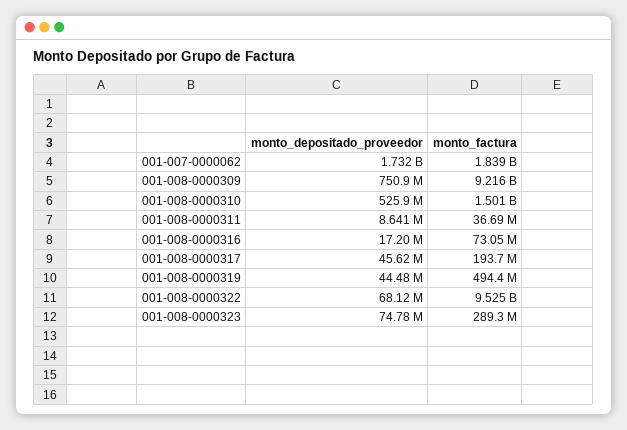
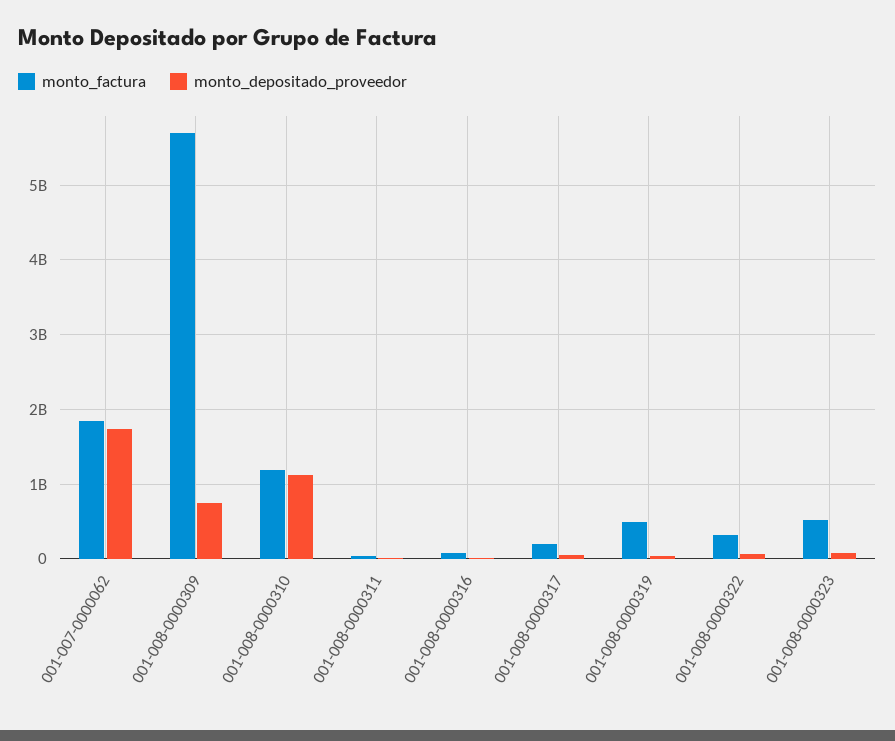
  {
    "monto_depositado_proveedor": {
      "001-007-0000062": 1732000000,
      "001-008-0000309": 750900000,
-     "001-008-0000310": 525900000,
+     "001-008-0000310": 1100000000,
      "001-008-0000311": 8641000,
      "001-008-0000316": 17200000,
      "001-008-0000317": 45620000,
      "001-008-0000319": 44480000,
      "001-008-0000322": 68120000,
      "001-008-0000323": 74780000
    },
    "monto_factura": {
      "001-007-0000062": 1839000000,
-     "001-008-0000309": 9216000000,
+     "001-008-0000309": 5700000000,
-     "001-008-0000310": 1501000000,
+     "001-008-0000310": 1200000000,
      "001-008-0000311": 36690000,
      "001-008-0000316": 73050000,
      "001-008-0000317": 193700000,
      "001-008-0000319": 494400000,
-     "001-008-0000322": 9525000000,
+     "001-008-0000322": 300000000,
-     "001-008-0000323": 289300000
+     "001-008-0000323": 500000000
    }
  }

